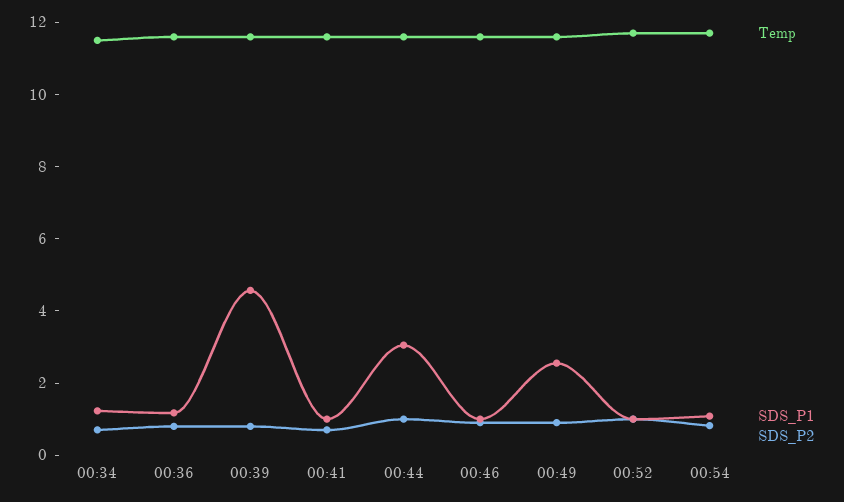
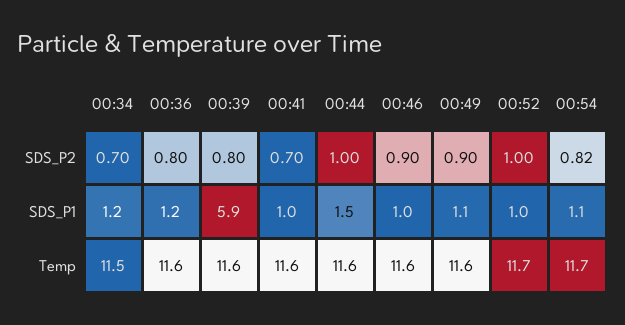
  {
    "Temp": {
      "00:34": 11.5,
      "00:36": 11.6,
      "00:39": 11.6,
      "00:41": 11.6,
      "00:44": 11.6,
      "00:46": 11.6,
      "00:49": 11.6,
      "00:52": 11.7,
      "00:54": 11.7
    },
    "SDS_P1": {
      "00:34": 1.2,
      "00:36": 1.2,
-     "00:39": 4.5,
+     "00:39": 5.9,
      "00:41": 1,
-     "00:44": 3,
+     "00:44": 1.5,
      "00:46": 1,
-     "00:49": 2.5,
+     "00:49": 1.1,
      "00:52": 1,
      "00:54": 1.1
    },
    "SDS_P2": {
      "00:34": 0.7,
      "00:36": 0.8,
      "00:39": 0.8,
      "00:41": 0.7,
      "00:44": 1,
      "00:46": 0.9,
      "00:49": 0.9,
      "00:52": 1,
      "00:54": 0.82
    }
  }

